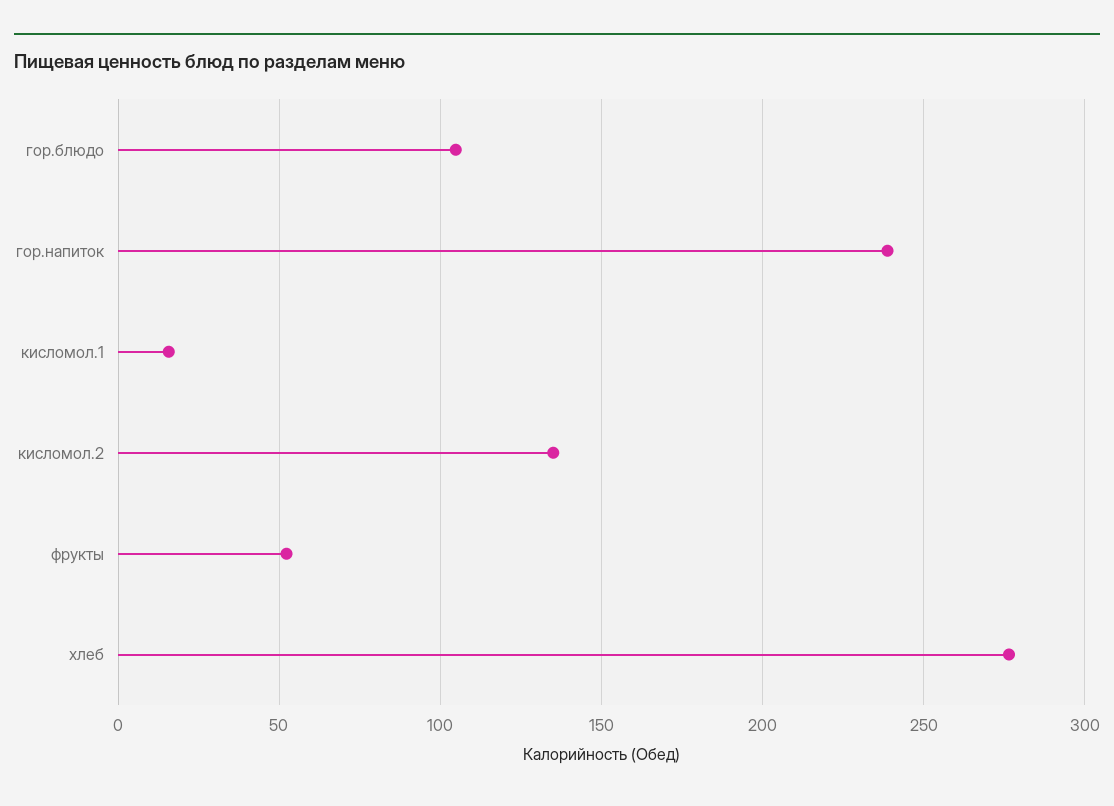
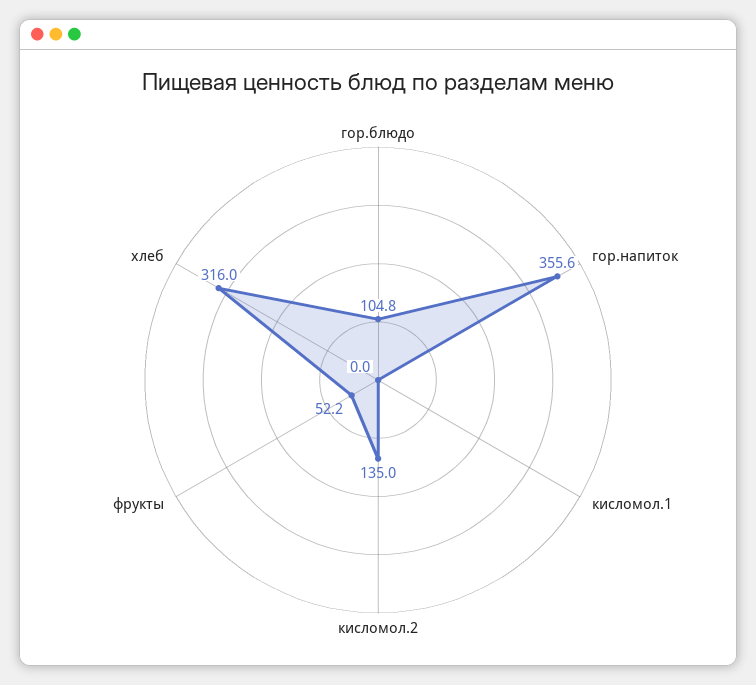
  {
    "гор.блюдо": 104.8,
-   "гор.напиток": 240,
+   "гор.напиток": 355.6,
-   "кисломол.1": 15,
+   "кисломол.1": 0,
    "кисломол.2": 135,
    "фрукты": 52.2,
-   "хлеб": 275
+   "хлеб": 316
  }

